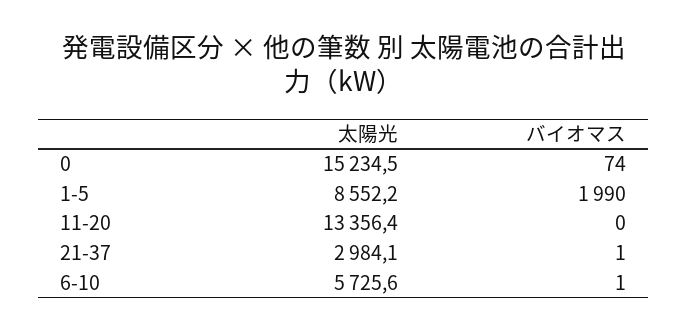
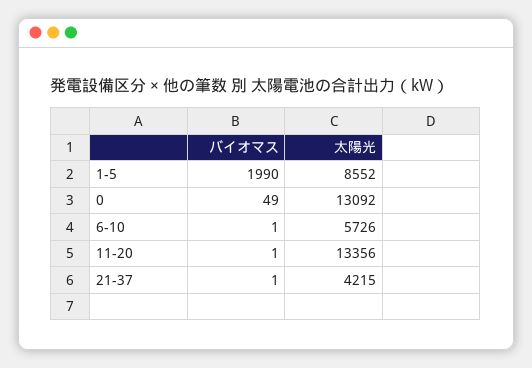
  {
    "太陽光": {
-     "0": 15234.5,
+     "0": 13092,
      "1-5": 8552.2,
      "11-20": 13356.4,
-     "21-37": 2984.1,
+     "21-37": 4215,
      "6-10": 5725.6
    },
    "バイオマス": {
-     "0": 74,
+     "0": 49,
      "1-5": 1990,
-     "11-20": 0,
+     "11-20": 1,
      "21-37": 1,
      "6-10": 1
    }
  }

